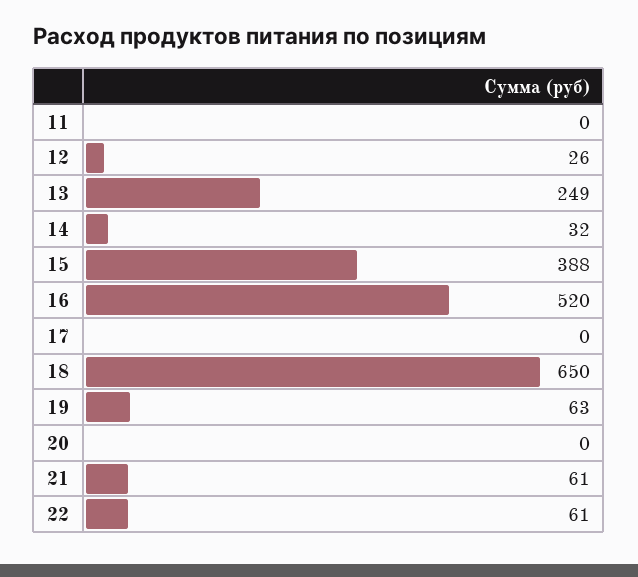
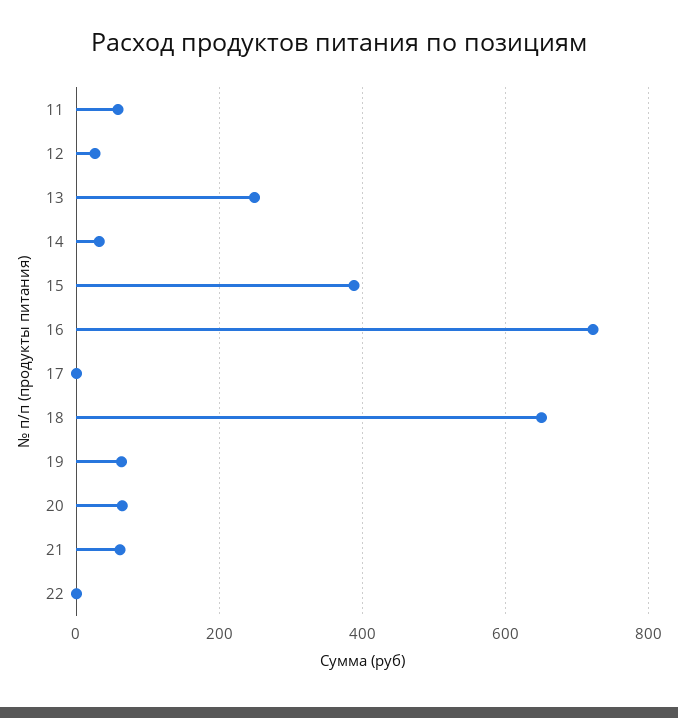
  {
-   "11": 0,
+   "11": 60,
    "12": 26,
    "13": 249,
    "14": 32,
    "15": 388,
-   "16": 520,
+   "16": 720,
    "17": 0,
    "18": 650,
    "19": 63,
-   "20": 0,
+   "20": 60,
    "21": 61,
-   "22": 61
+   "22": 0
  }

